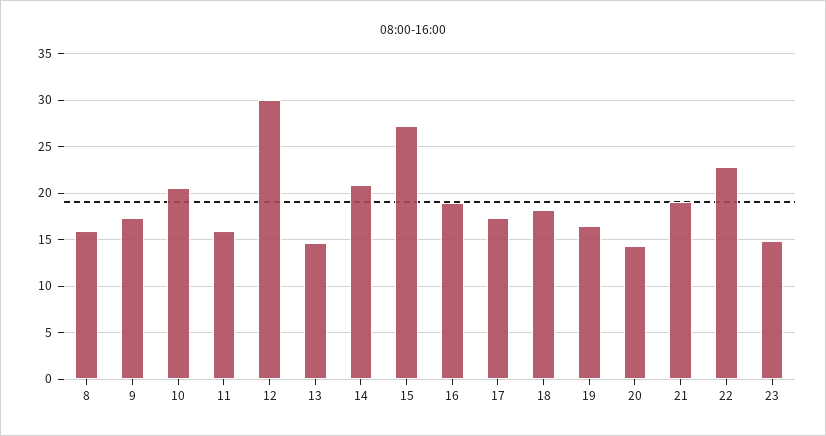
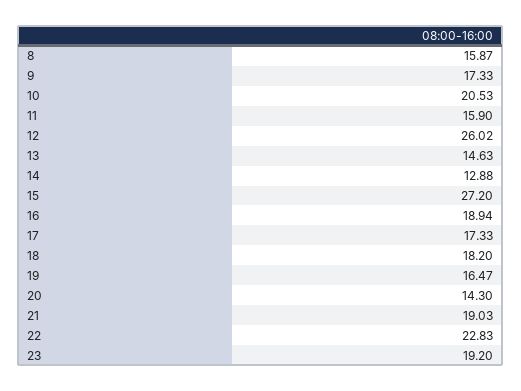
  {
    "8": 15.87,
    "9": 17.33,
    "10": 20.53,
    "11": 15.9,
-   "12": 30,
+   "12": 26.02,
    "13": 14.63,
-   "14": 21,
+   "14": 12.88,
    "15": 27.2,
    "16": 18.94,
    "17": 17.33,
    "18": 18.2,
    "19": 16.47,
    "20": 14.3,
    "21": 19.03,
    "22": 22.83,
-   "23": 15
+   "23": 19.2
  }

